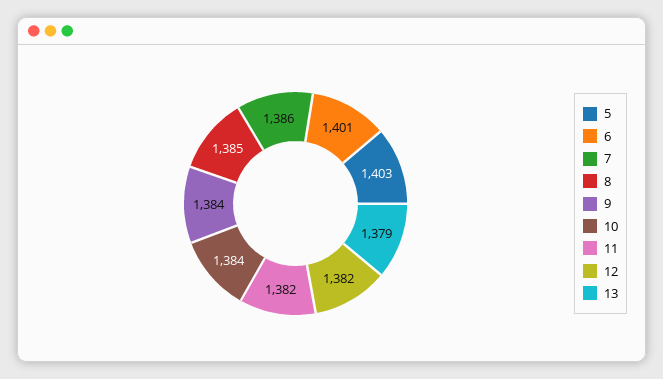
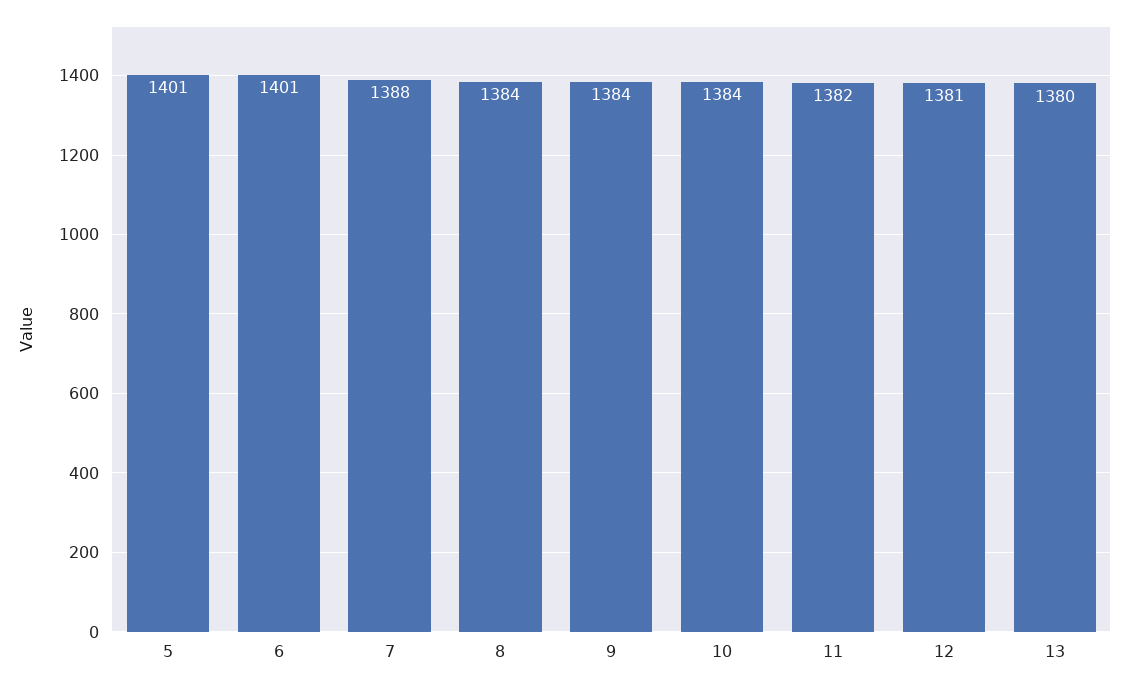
  {
-   "5": 1403,
+   "5": 1401,
    "6": 1401,
-   "7": 1386,
+   "7": 1388,
-   "8": 1385,
+   "8": 1384,
    "9": 1384,
    "10": 1384,
    "11": 1382,
-   "12": 1382,
+   "12": 1381,
-   "13": 1379
+   "13": 1380
  }

